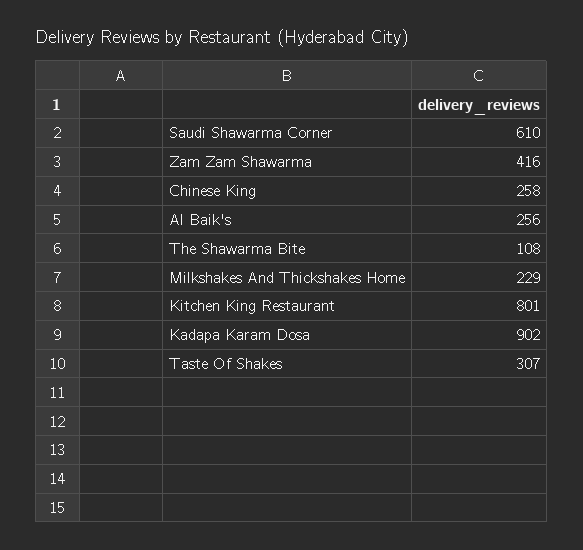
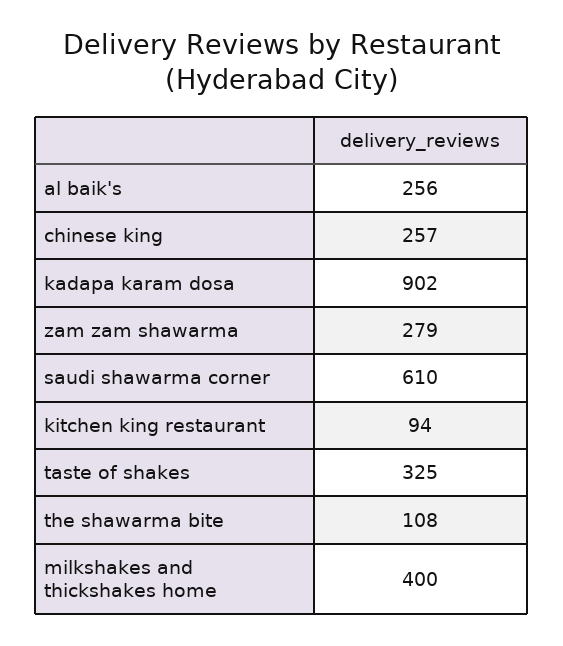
  {
    "Saudi Shawarma Corner": 610,
-   "Zam Zam Shawarma": 416,
+   "Zam Zam Shawarma": 279,
-   "Chinese King": 258,
+   "Chinese King": 257,
    "Al Baik's": 256,
    "The Shawarma Bite": 108,
-   "Milkshakes And Thickshakes Home": 229,
+   "Milkshakes And Thickshakes Home": 400,
-   "Kitchen King Restaurant": 801,
+   "Kitchen King Restaurant": 94,
    "Kadapa Karam Dosa": 902,
-   "Taste Of Shakes": 307
+   "Taste Of Shakes": 325
  }

